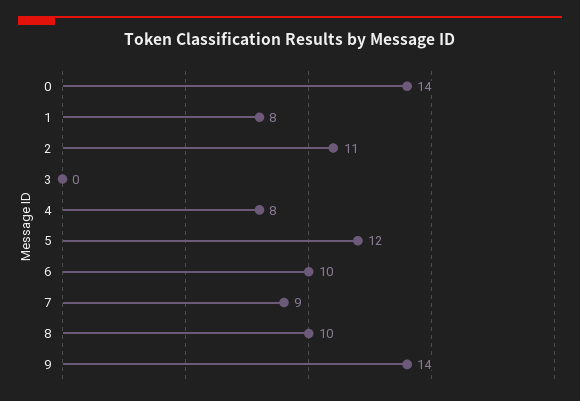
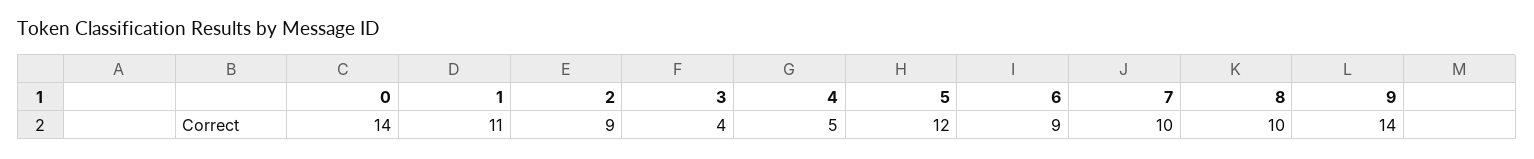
  {
    "0": 14,
-   "1": 8,
+   "1": 11,
-   "2": 11,
+   "2": 9,
-   "3": 0,
+   "3": 4,
-   "4": 8,
+   "4": 5,
    "5": 12,
-   "6": 10,
+   "6": 9,
-   "7": 9,
+   "7": 10,
    "8": 10,
    "9": 14
  }

